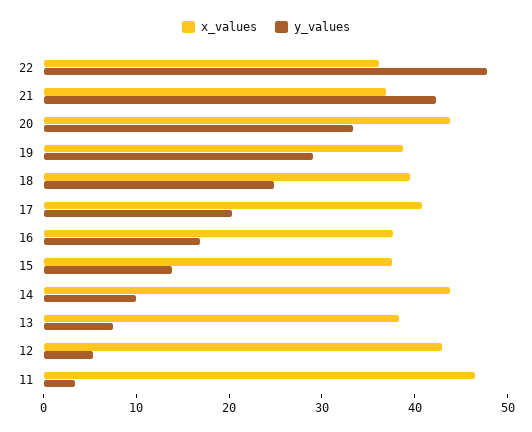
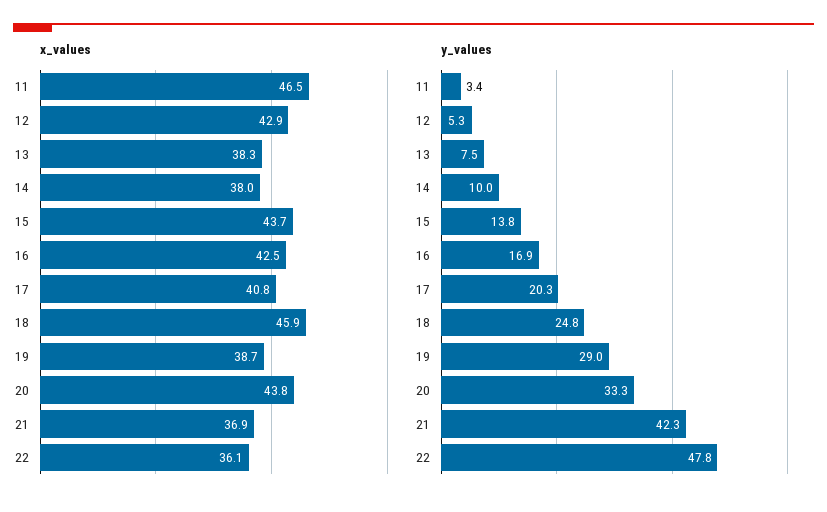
  {
    "x_values": {
      "22": 36.1,
      "21": 36.9,
      "20": 43.8,
      "19": 38.7,
-     "18": 40,
+     "18": 45.9,
      "17": 40.8,
-     "16": 38,
+     "16": 42.5,
-     "15": 38,
+     "15": 43.7,
-     "14": 44,
+     "14": 38,
      "13": 38.3,
      "12": 42.9,
      "11": 46.5
    },
    "y_values": {
      "22": 47.8,
      "21": 42.3,
      "20": 33.3,
      "19": 29,
      "18": 24.8,
      "17": 20.3,
      "16": 16.9,
      "15": 13.8,
      "14": 10,
      "13": 7.5,
      "12": 5.3,
      "11": 3.4
    }
  }

